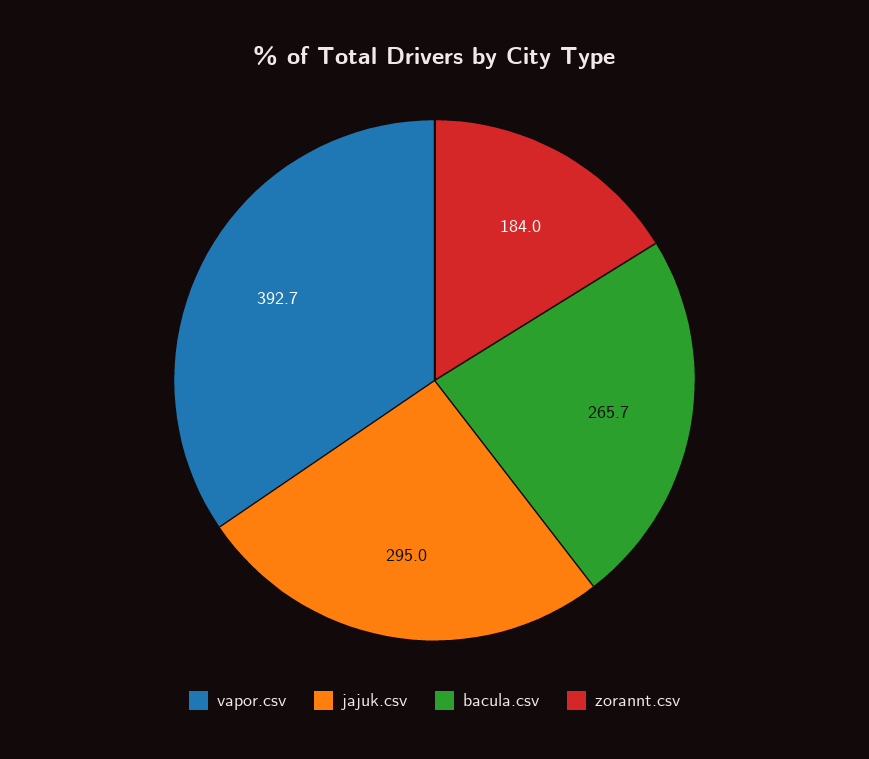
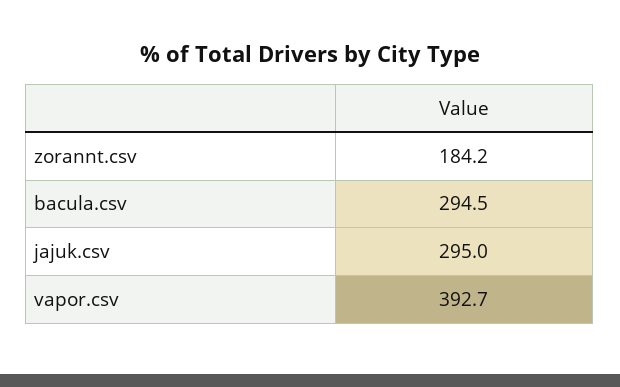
  {
    "vapor.csv": 392.7,
    "jajuk.csv": 295,
-   "bacula.csv": 265.7,
+   "bacula.csv": 294.5,
-   "zorannt.csv": 184
+   "zorannt.csv": 184.2
  }

